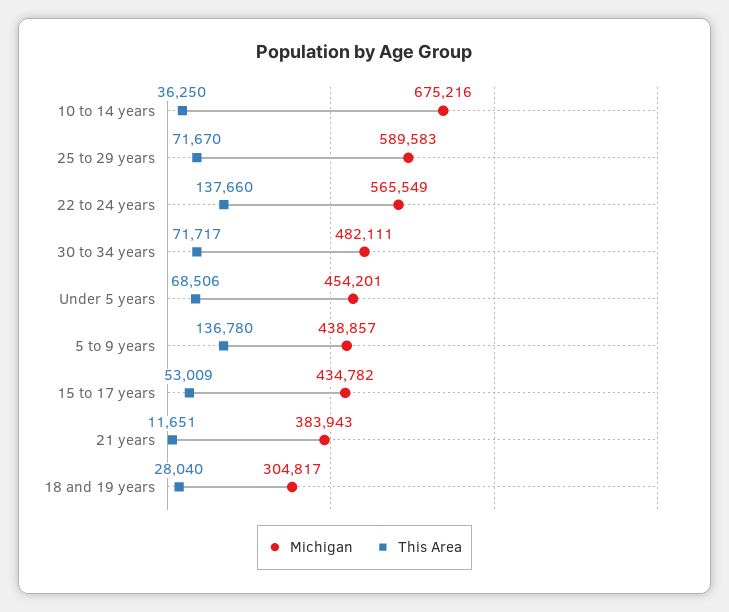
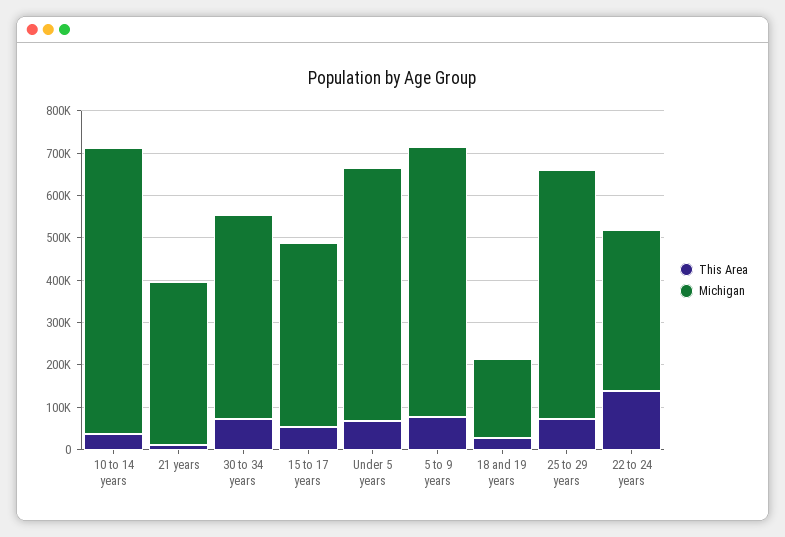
  {
    "Michigan": {
      "10 to 14 years": 675216,
      "25 to 29 years": 589583,
-     "22 to 24 years": 565549,
+     "22 to 24 years": 380000,
      "30 to 34 years": 482111,
-     "Under 5 years": 454201,
+     "Under 5 years": 600000,
-     "5 to 9 years": 438857,
+     "5 to 9 years": 640000,
      "15 to 17 years": 434782,
      "21 years": 383943,
-     "18 and 19 years": 304817
+     "18 and 19 years": 180000
    },
    "This Area": {
      "10 to 14 years": 36250,
      "25 to 29 years": 71670,
      "22 to 24 years": 137660,
      "30 to 34 years": 71717,
      "Under 5 years": 68506,
-     "5 to 9 years": 136780,
+     "5 to 9 years": 80000,
      "15 to 17 years": 53009,
      "21 years": 11651,
      "18 and 19 years": 28040
    }
  }

